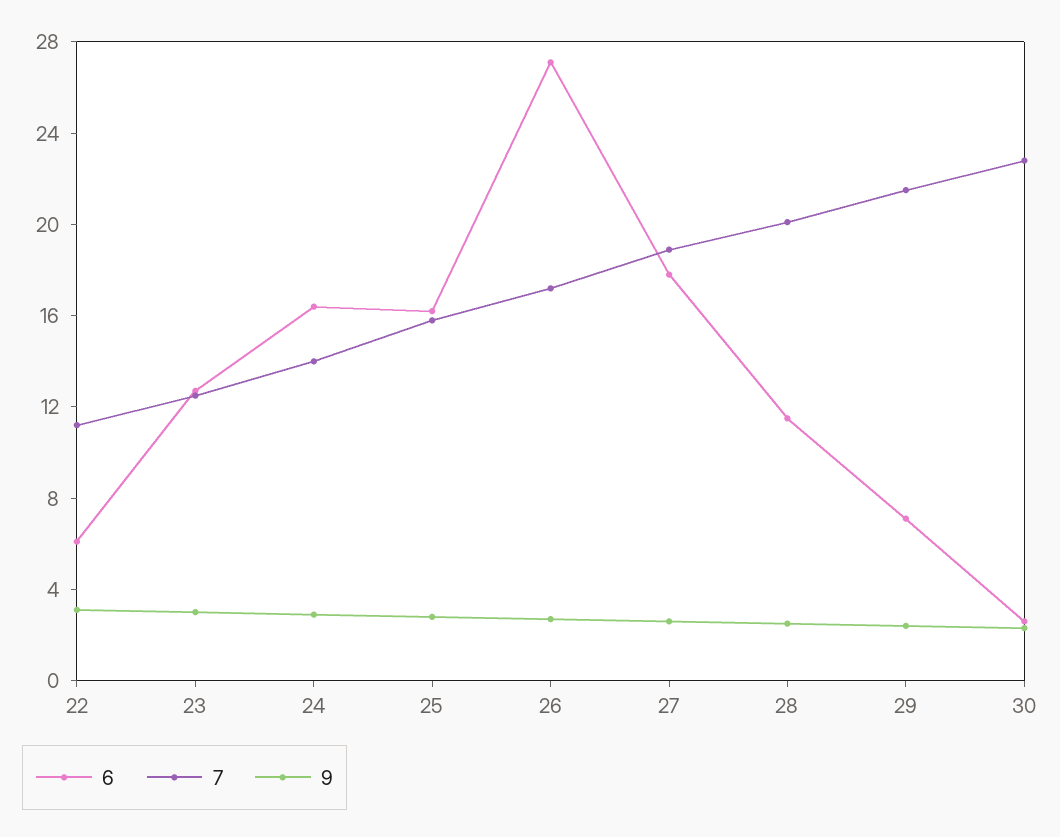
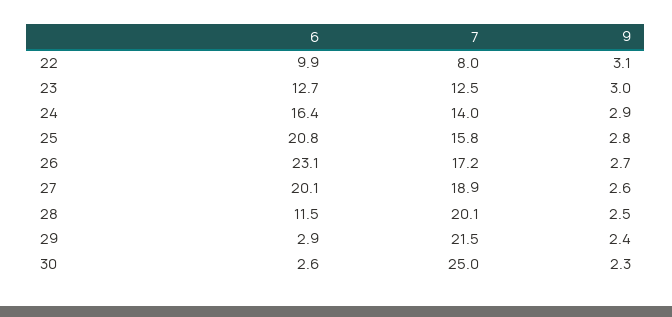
  {
    "6": {
-     "22": 6,
+     "22": 9.9,
      "23": 12.7,
      "24": 16.4,
-     "25": 16,
+     "25": 20.8,
-     "26": 27,
+     "26": 23.1,
-     "27": 18,
+     "27": 20.1,
      "28": 11.5,
-     "29": 7,
+     "29": 2.9,
      "30": 2.6
    },
    "7": {
-     "22": 11,
+     "22": 8,
      "23": 12.5,
      "24": 14,
      "25": 15.8,
      "26": 17.2,
      "27": 18.9,
      "28": 20.1,
      "29": 21.5,
-     "30": 23
+     "30": 25
    },
    "9": {
      "22": 3.1,
      "23": 3,
      "24": 2.9,
      "25": 2.8,
      "26": 2.7,
      "27": 2.6,
      "28": 2.5,
      "29": 2.4,
      "30": 2.3
    }
  }

